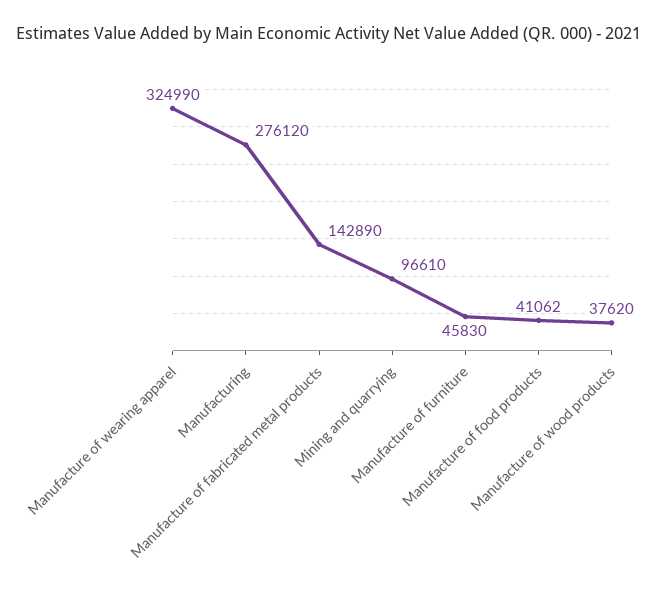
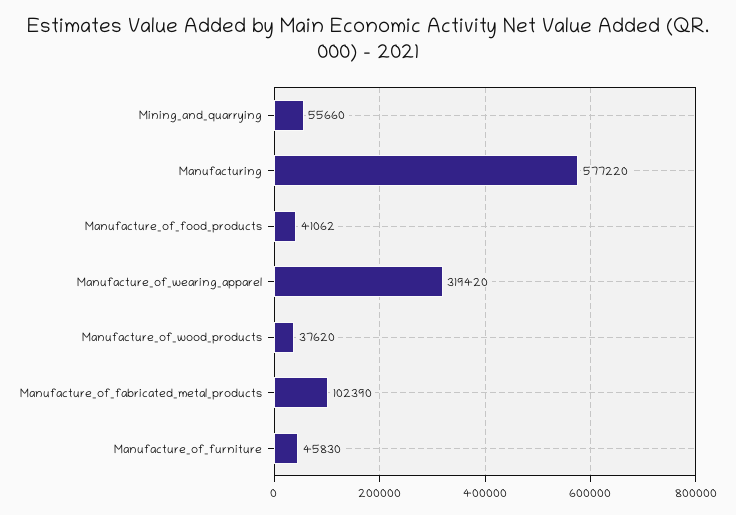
  {
-   "Manufacture of wearing apparel": 324990,
+   "Manufacture of wearing apparel": 319420,
-   "Manufacturing": 276120,
+   "Manufacturing": 577220,
-   "Manufacture of fabricated metal products": 142890,
+   "Manufacture of fabricated metal products": 102390,
-   "Mining and quarrying": 96610,
+   "Mining and quarrying": 55660,
    "Manufacture of furniture": 45830,
    "Manufacture of food products": 41062,
    "Manufacture of wood products": 37620
  }

